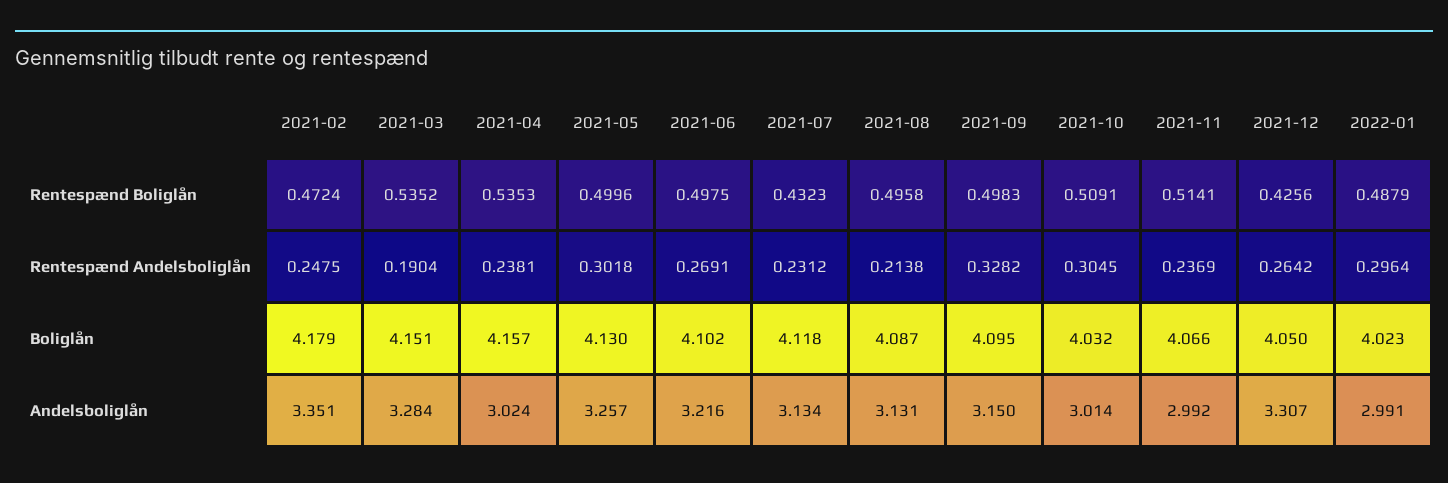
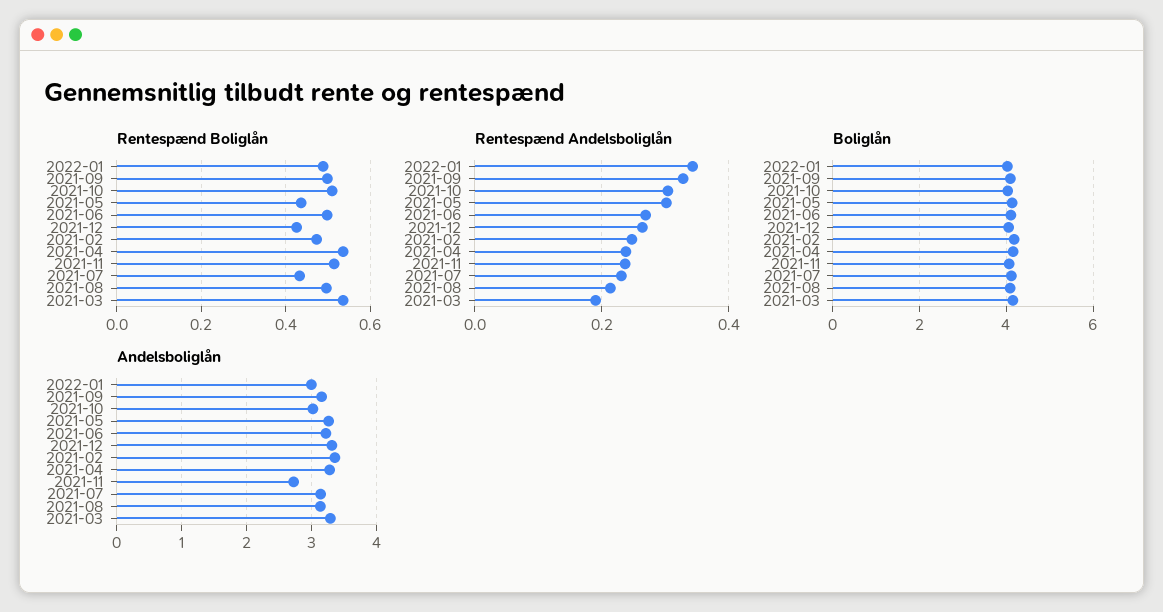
  {
    "Rentespænd Boliglån": {
      "2021-02": 0.4724,
      "2021-03": 0.5352,
      "2021-04": 0.5353,
-     "2021-05": 0.4996,
+     "2021-05": 0.44,
      "2021-06": 0.4975,
      "2021-07": 0.4323,
      "2021-08": 0.4958,
      "2021-09": 0.4983,
      "2021-10": 0.5091,
      "2021-11": 0.5141,
      "2021-12": 0.4256,
      "2022-01": 0.4879
    },
    "Rentespænd Andelsboliglån": {
      "2021-02": 0.2475,
      "2021-03": 0.1904,
      "2021-04": 0.2381,
      "2021-05": 0.3018,
      "2021-06": 0.2691,
      "2021-07": 0.2312,
      "2021-08": 0.2138,
      "2021-09": 0.3282,
      "2021-10": 0.3045,
      "2021-11": 0.2369,
      "2021-12": 0.2642,
-     "2022-01": 0.2964
+     "2022-01": 0.34
    },
    "Boliglån": {
      "2021-02": 4.179,
      "2021-03": 4.151,
      "2021-04": 4.157,
      "2021-05": 4.13,
      "2021-06": 4.102,
      "2021-07": 4.118,
      "2021-08": 4.087,
      "2021-09": 4.095,
      "2021-10": 4.032,
      "2021-11": 4.066,
      "2021-12": 4.05,
      "2022-01": 4.023
    },
    "Andelsboliglån": {
      "2021-02": 3.351,
      "2021-03": 3.284,
-     "2021-04": 3.024,
+     "2021-04": 3.3,
      "2021-05": 3.257,
      "2021-06": 3.216,
      "2021-07": 3.134,
      "2021-08": 3.131,
      "2021-09": 3.15,
      "2021-10": 3.014,
-     "2021-11": 2.992,
+     "2021-11": 2.7,
      "2021-12": 3.307,
      "2022-01": 2.991
    }
  }

